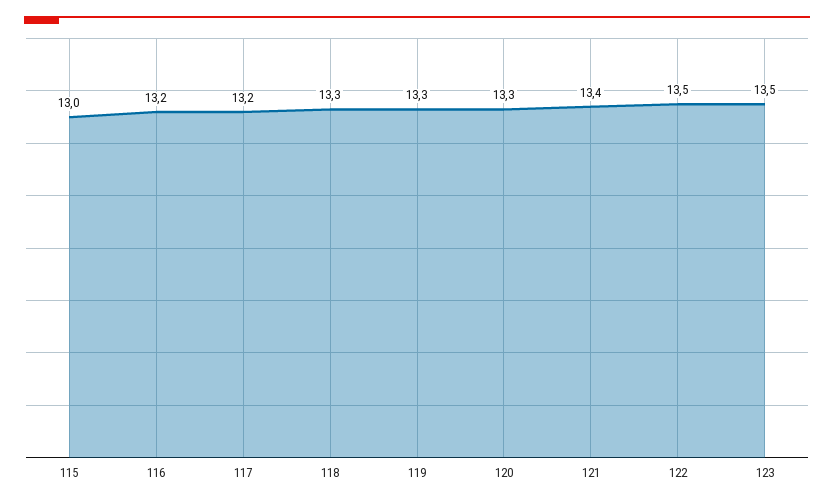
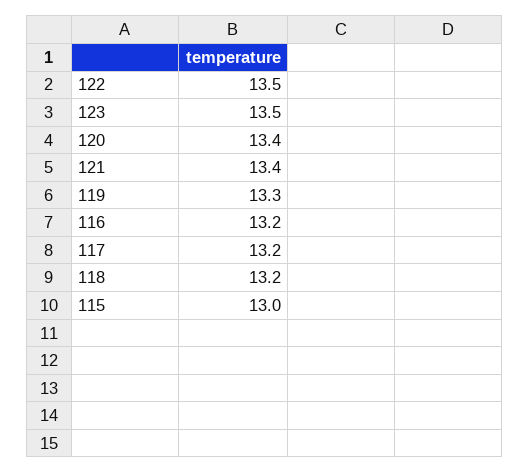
  {
    "115": 13,
    "116": 13.2,
    "117": 13.2,
-   "118": 13.3,
+   "118": 13.2,
    "119": 13.3,
-   "120": 13.3,
+   "120": 13.4,
    "121": 13.4,
    "122": 13.5,
    "123": 13.5
  }

